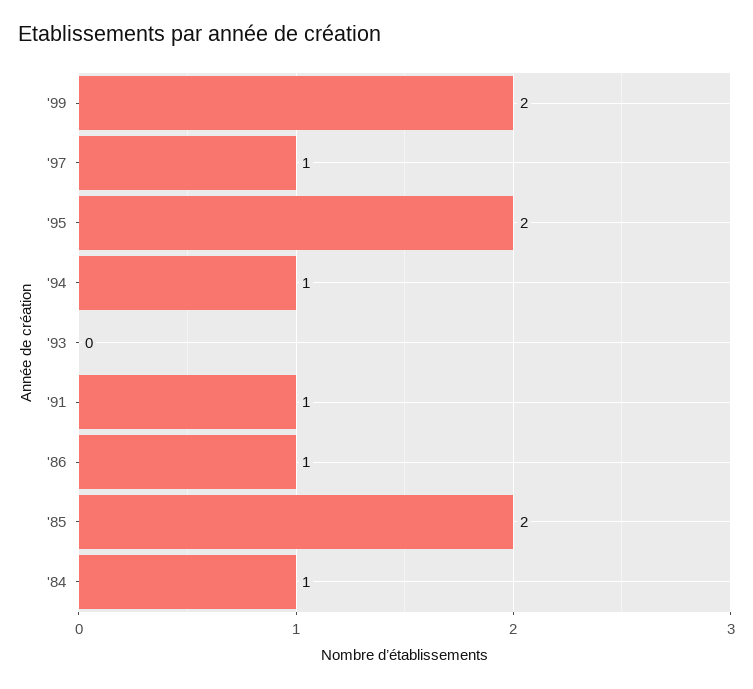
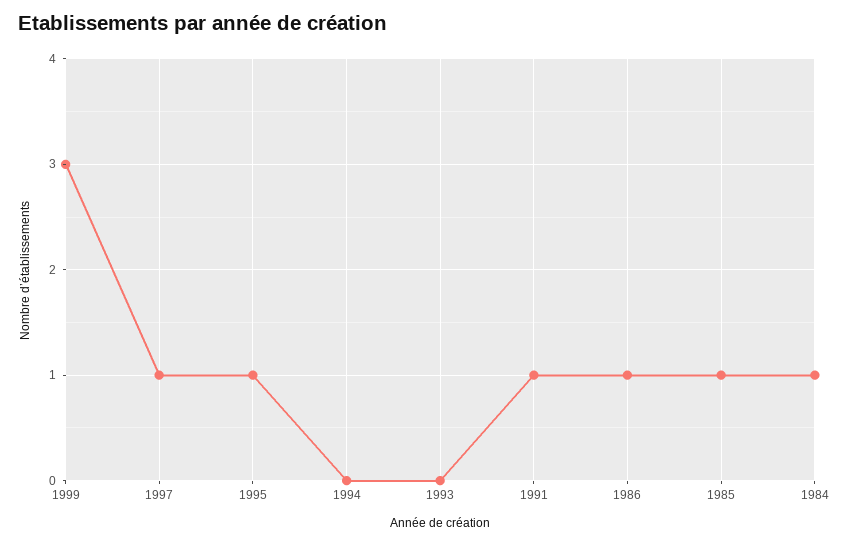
  {
-   "'99": 2,
+   "'99": 3,
    "'97": 1,
-   "'95": 2,
+   "'95": 1,
-   "'94": 1,
+   "'94": 0,
    "'93": 0,
    "'91": 1,
    "'86": 1,
-   "'85": 2,
+   "'85": 1,
    "'84": 1
  }

